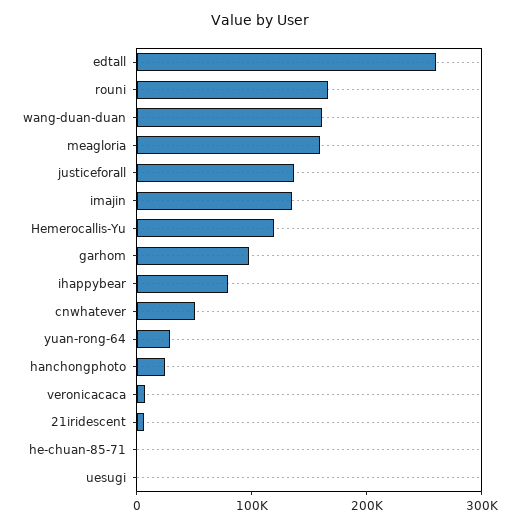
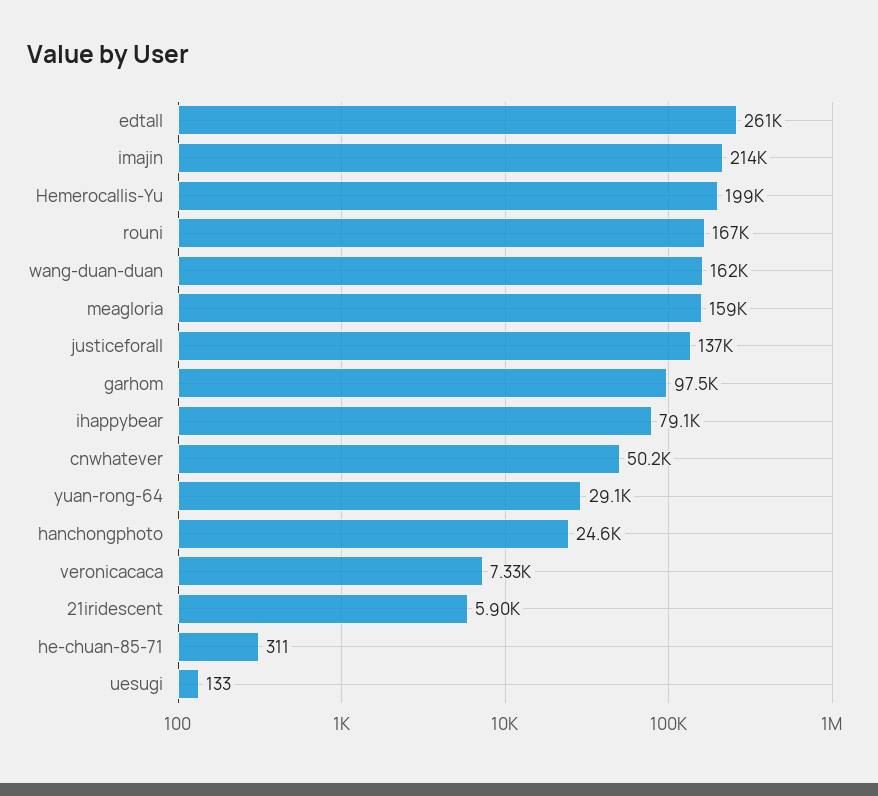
  {
    "edtall": 261000,
    "rouni": 167000,
    "wang-duan-duan": 162000,
    "meagloria": 159000,
    "justiceforall": 137000,
-   "imajin": 140000,
+   "imajin": 214000,
-   "Hemerocallis-Yu": 120000,
+   "Hemerocallis-Yu": 199000,
    "garhom": 97500,
    "ihappybear": 79100,
    "cnwhatever": 50200,
    "yuan-rong-64": 29100,
    "hanchongphoto": 24600,
    "veronicacaca": 7330,
    "21iridescent": 5900,
    "he-chuan-85-71": 311,
    "uesugi": 133
  }

